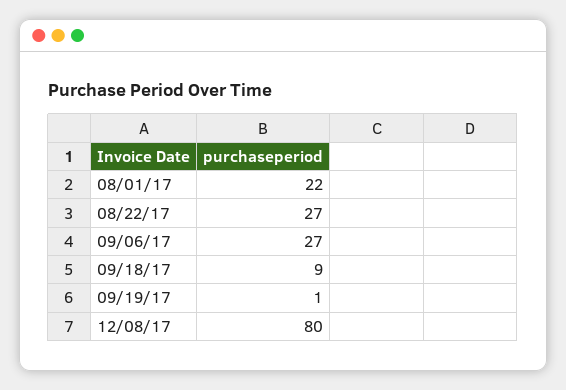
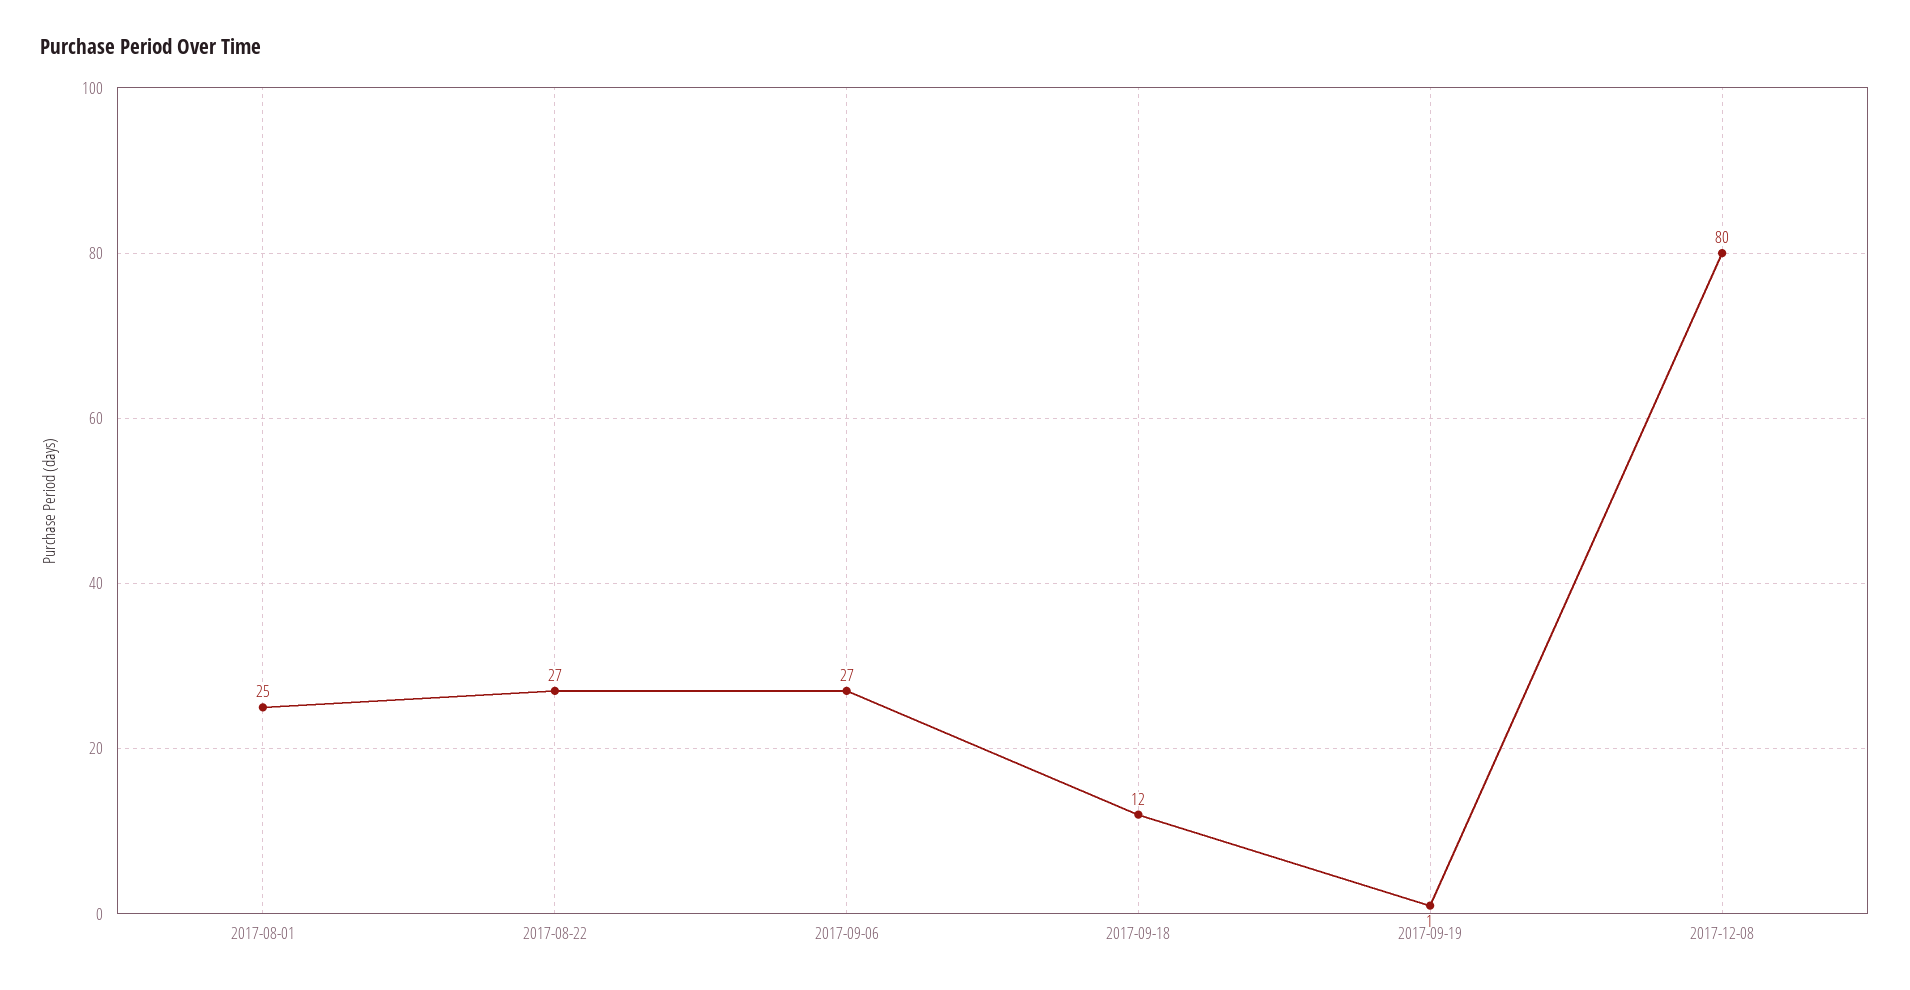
  {
-   "08/01/17": 22,
+   "08/01/17": 25,
    "08/22/17": 27,
    "09/06/17": 27,
-   "09/18/17": 9,
+   "09/18/17": 12,
    "09/19/17": 1,
    "12/08/17": 80
  }

